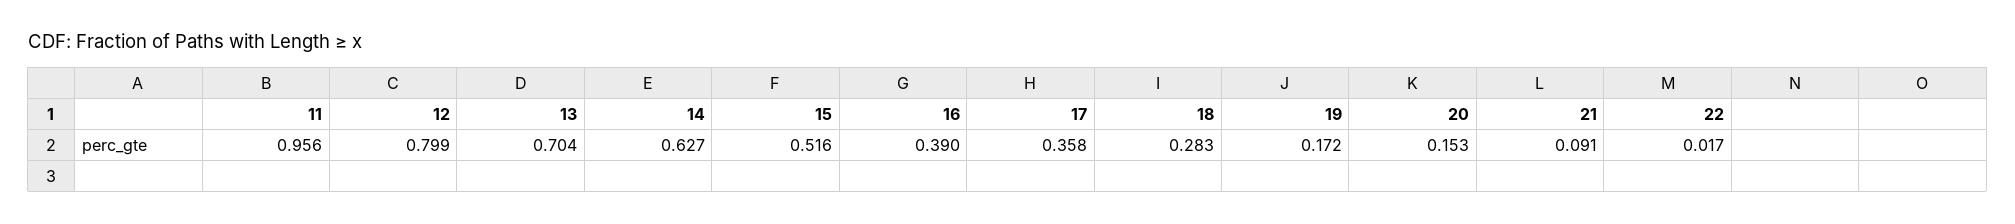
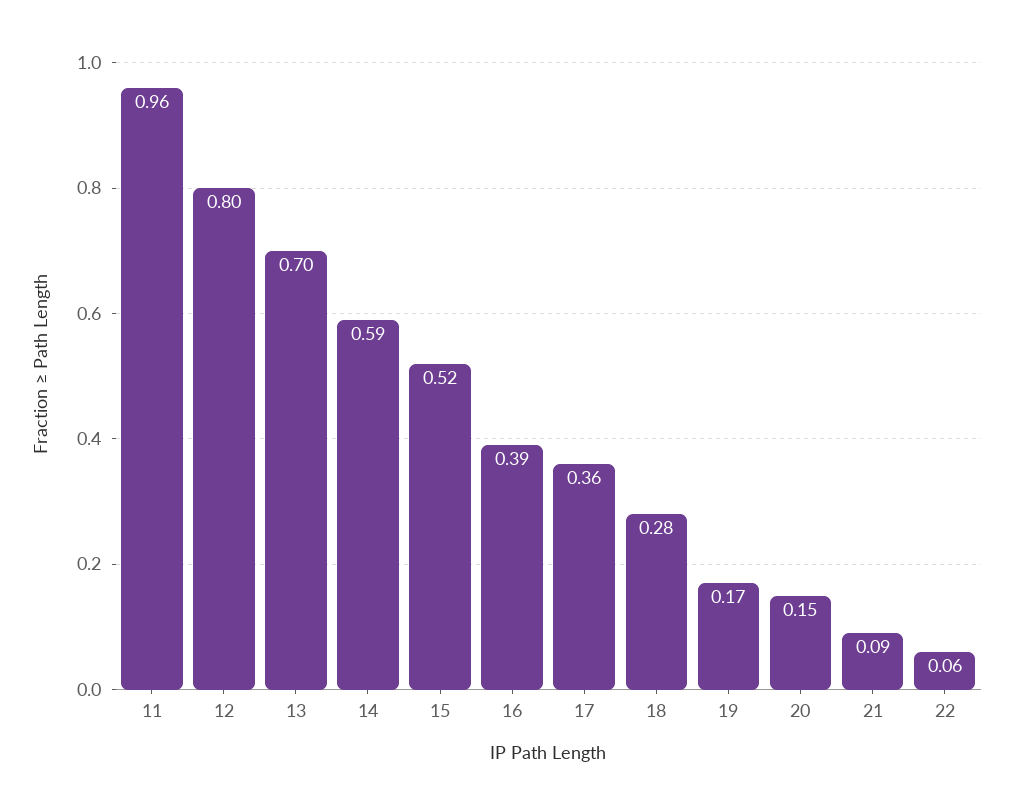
  {
    "11": 0.956,
    "12": 0.799,
    "13": 0.704,
-   "14": 0.627,
+   "14": 0.59,
    "15": 0.516,
    "16": 0.39,
    "17": 0.358,
    "18": 0.283,
    "19": 0.172,
    "20": 0.153,
    "21": 0.091,
-   "22": 0.017
+   "22": 0.06
  }

